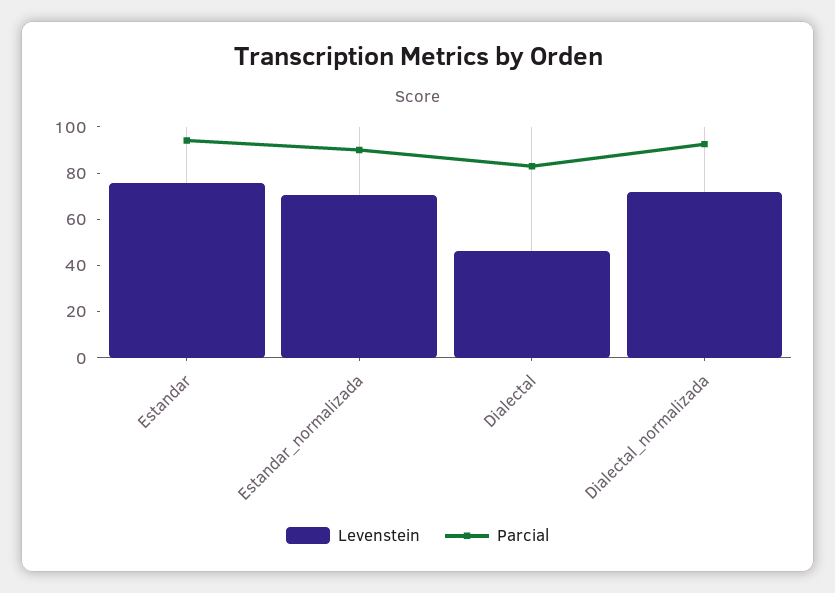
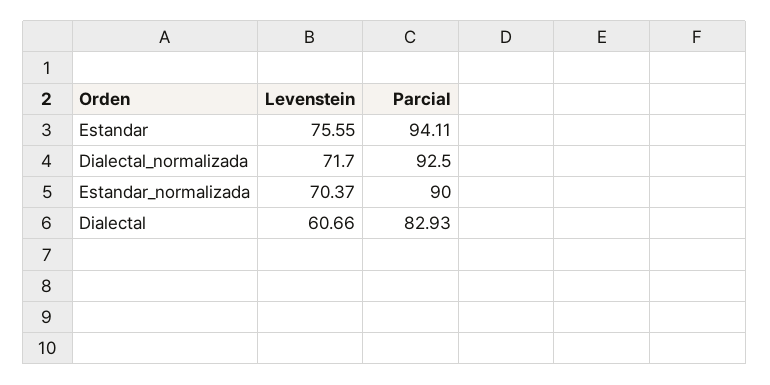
  {
    "Levenstein": {
      "Estandar": 75.55,
      "Estandar_normalizada": 70.37,
-     "Dialectal": 45,
+     "Dialectal": 60.66,
      "Dialectal_normalizada": 71.7
    },
    "Parcial": {
      "Estandar": 94.11,
      "Estandar_normalizada": 90,
      "Dialectal": 82.93,
      "Dialectal_normalizada": 92.5
    }
  }

